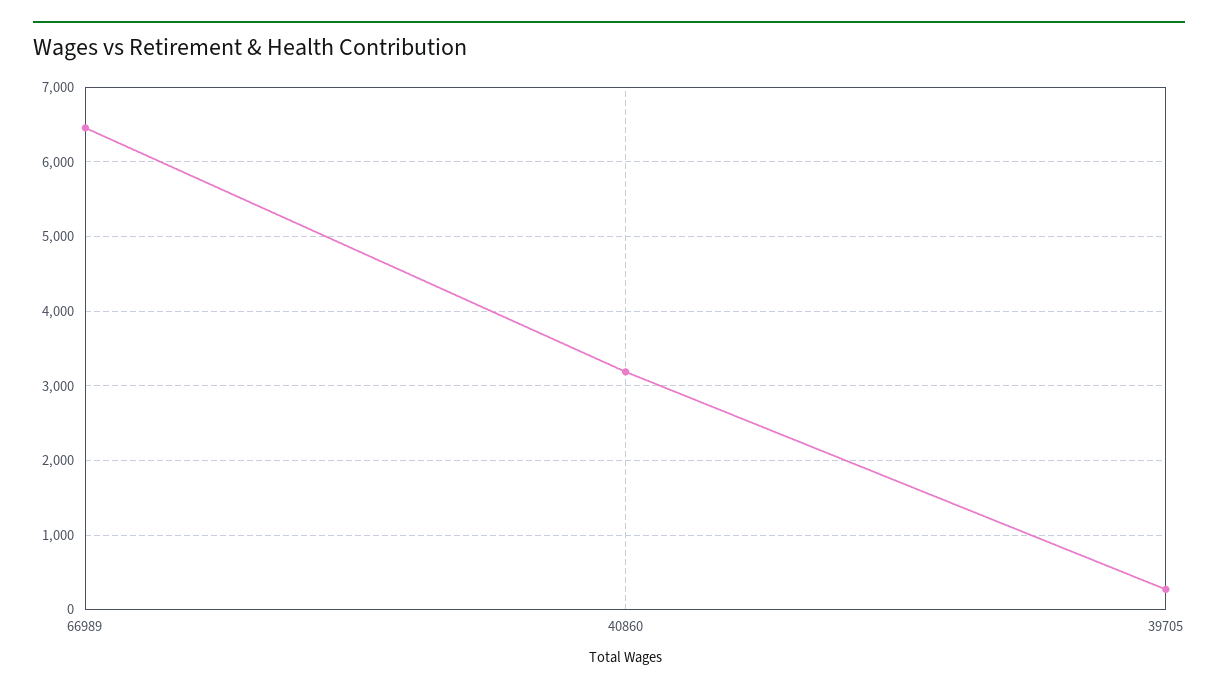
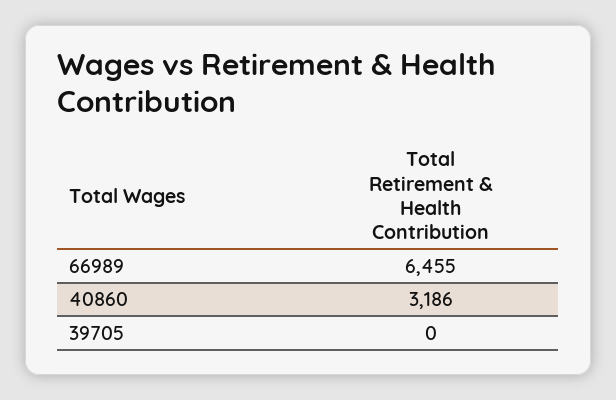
  {
    "66989": 6455,
    "40860": 3186,
-   "39705": 300
+   "39705": 0
  }

